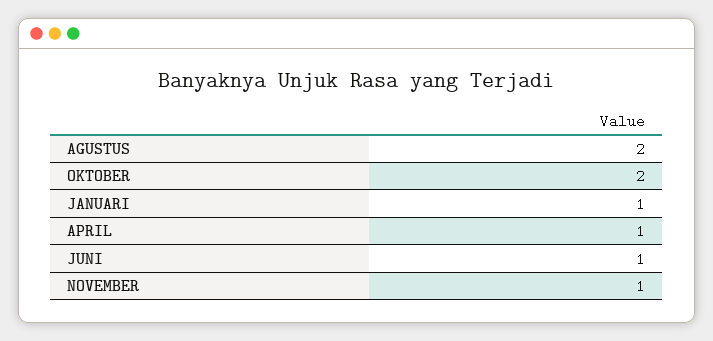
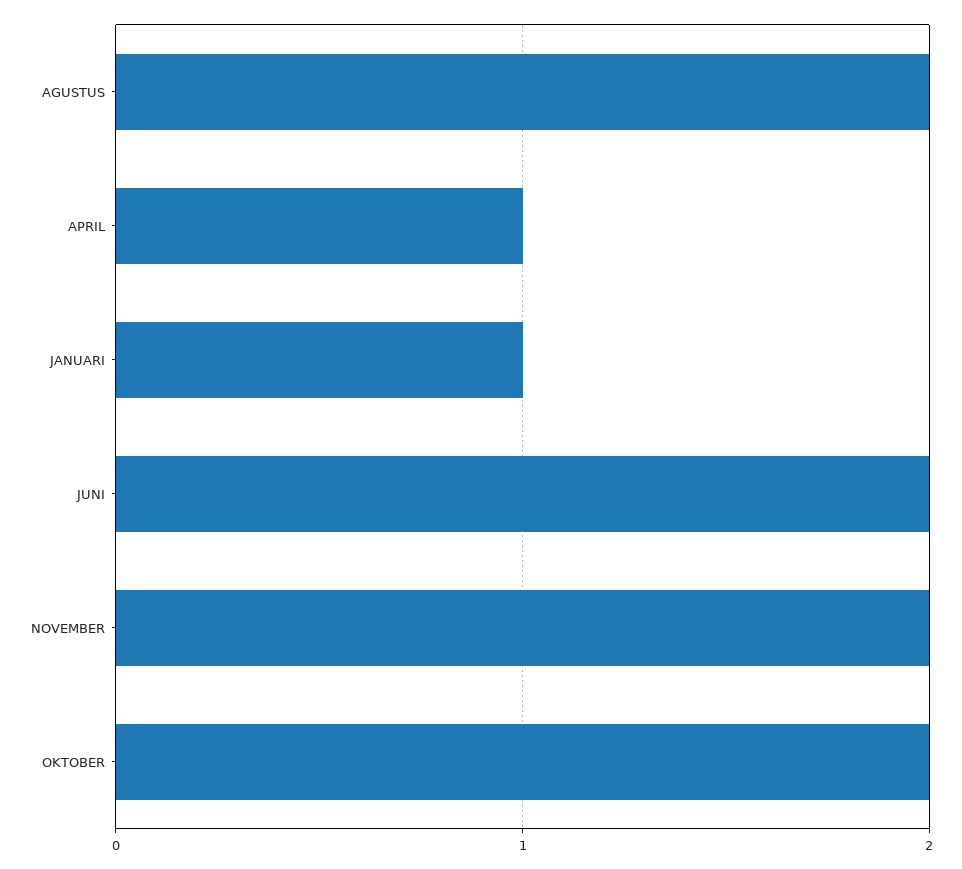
  {
    "AGUSTUS": 2,
    "OKTOBER": 2,
    "JANUARI": 1,
    "APRIL": 1,
-   "JUNI": 1,
+   "JUNI": 2,
-   "NOVEMBER": 1
+   "NOVEMBER": 2
  }

